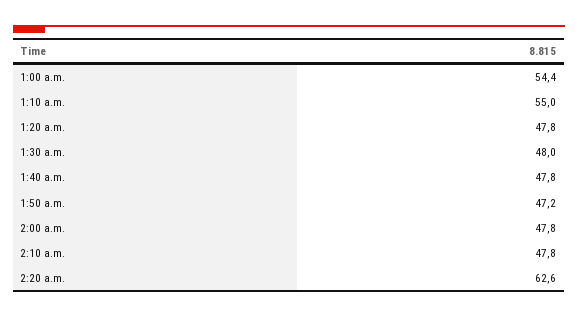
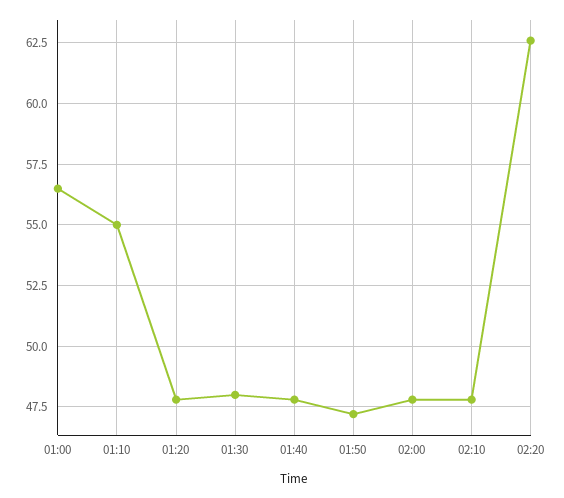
  {
-   "1:00 a.m.": 54.4,
+   "1:00 a.m.": 56.5,
    "1:10 a.m.": 55,
    "1:20 a.m.": 47.8,
    "1:30 a.m.": 48,
    "1:40 a.m.": 47.8,
    "1:50 a.m.": 47.2,
    "2:00 a.m.": 47.8,
    "2:10 a.m.": 47.8,
    "2:20 a.m.": 62.6
  }

